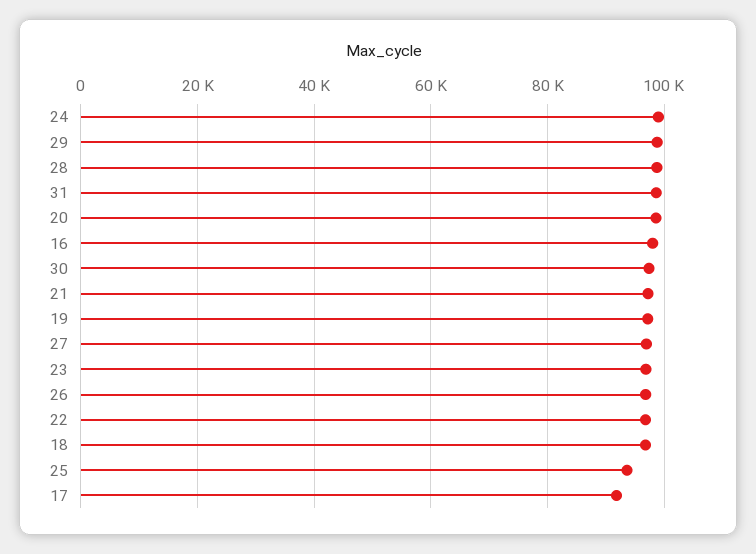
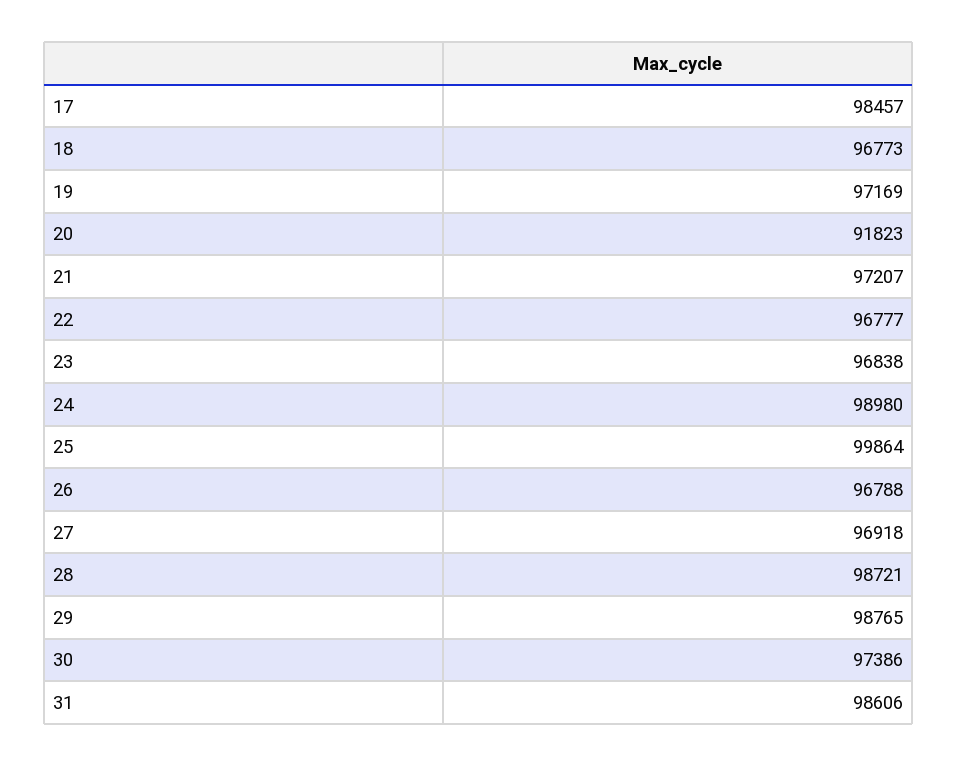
  {
    "24": 98980,
    "29": 98765,
    "28": 98721,
    "31": 98606,
-   "20": 98000,
+   "20": 91823,
-   "16": 98000,
    "30": 97386,
    "21": 97207,
    "19": 97169,
    "27": 96918,
    "23": 96838,
    "26": 96788,
    "22": 96777,
    "18": 96773,
-   "25": 94000,
+   "25": 99864,
-   "17": 92000
+   "17": 98457
  }

